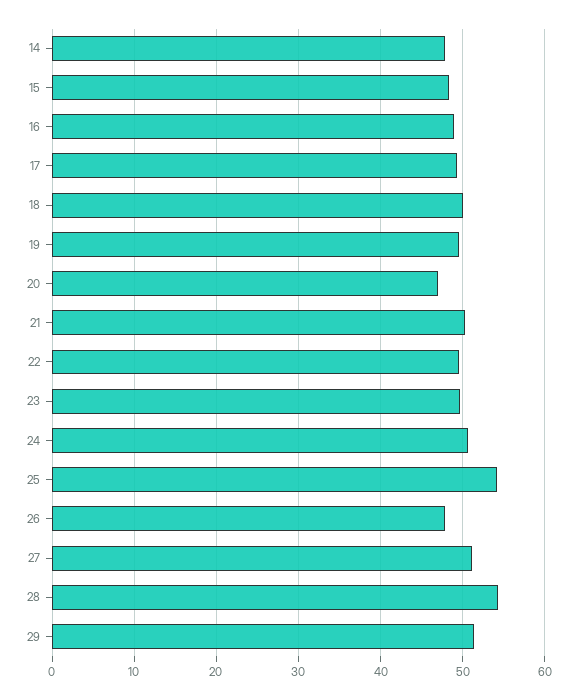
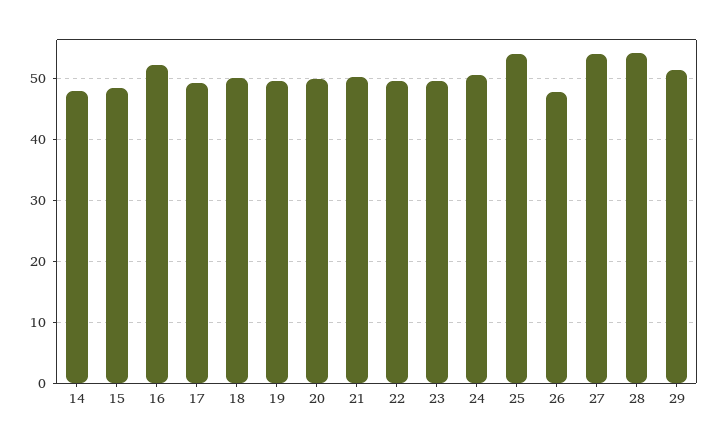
  {
    "14": 48,
    "15": 48,
-   "16": 49,
+   "16": 52,
    "17": 49,
    "18": 50,
    "19": 50,
-   "20": 47,
+   "20": 50,
    "21": 50,
    "22": 50,
    "23": 50,
    "24": 51,
    "25": 54,
    "26": 48,
-   "27": 51,
+   "27": 54,
    "28": 54,
    "29": 51
  }

